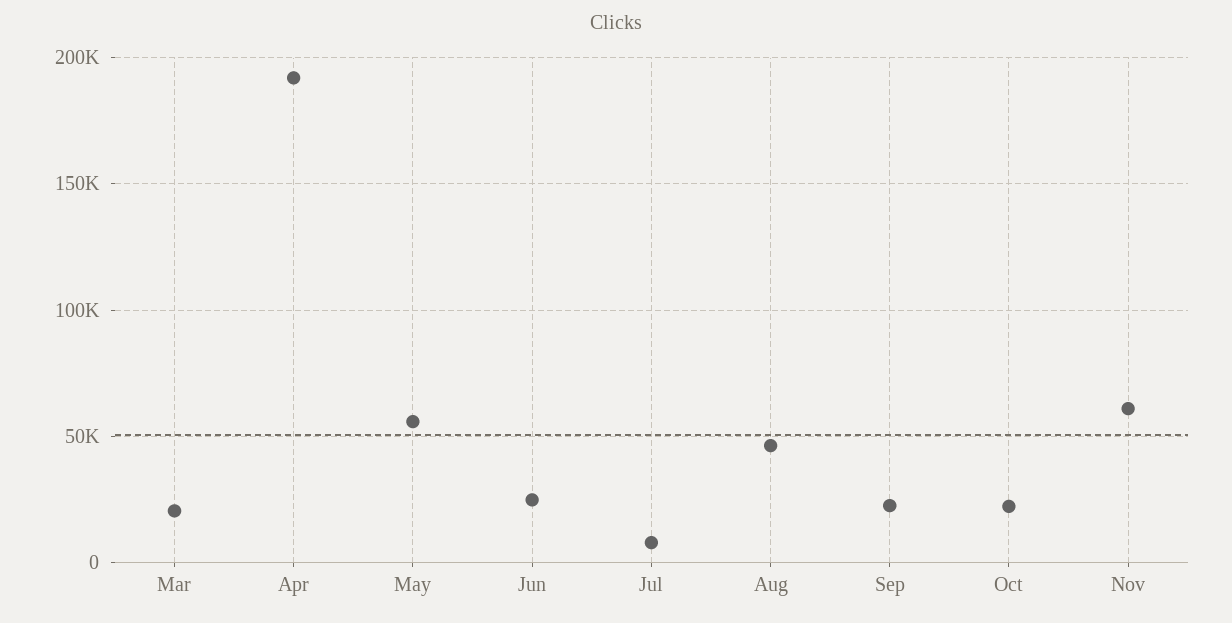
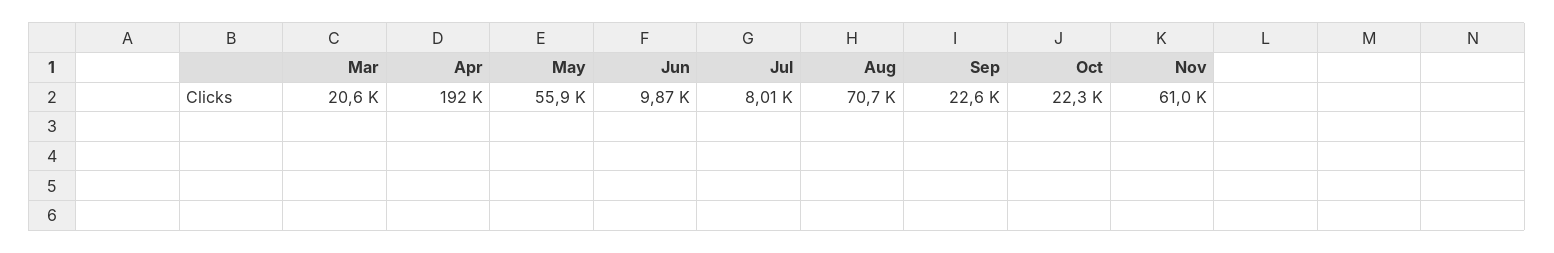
  {
    "Mar": 20600,
    "Apr": 192000,
    "May": 55900,
-   "Jun": 25000,
+   "Jun": 9870,
    "Jul": 8010,
-   "Aug": 45000,
+   "Aug": 70700,
    "Sep": 22600,
    "Oct": 22300,
    "Nov": 61000
  }

